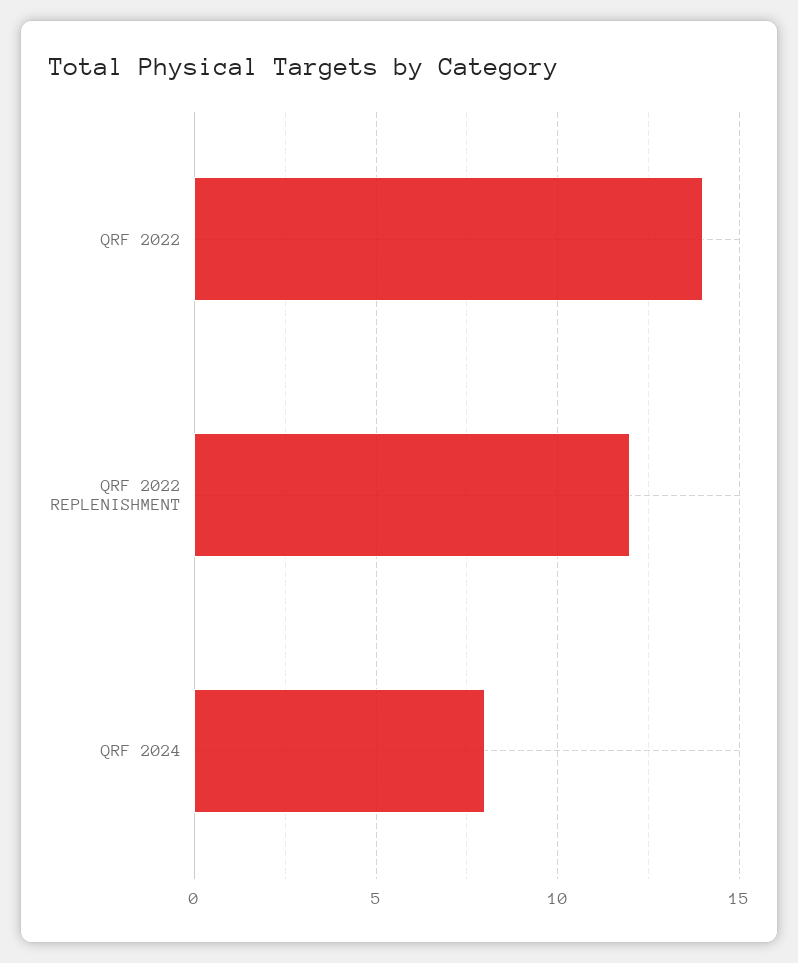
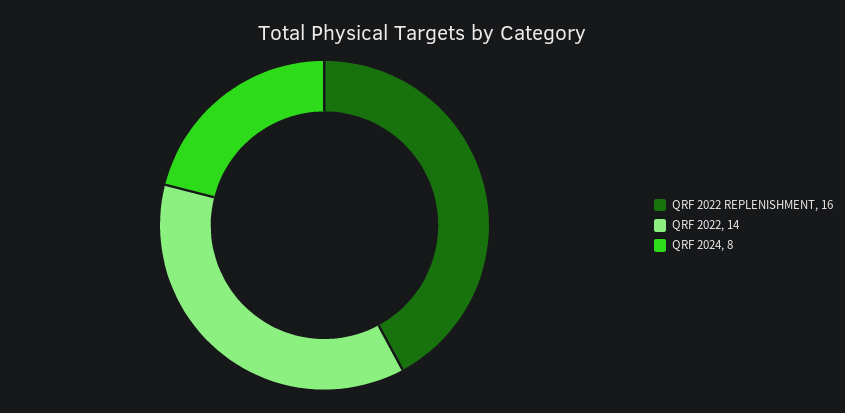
  {
    "QRF 2022": 14,
-   "QRF 2022 REPLENISHMENT": 12,
+   "QRF 2022 REPLENISHMENT": 16,
    "QRF 2024": 8
  }

